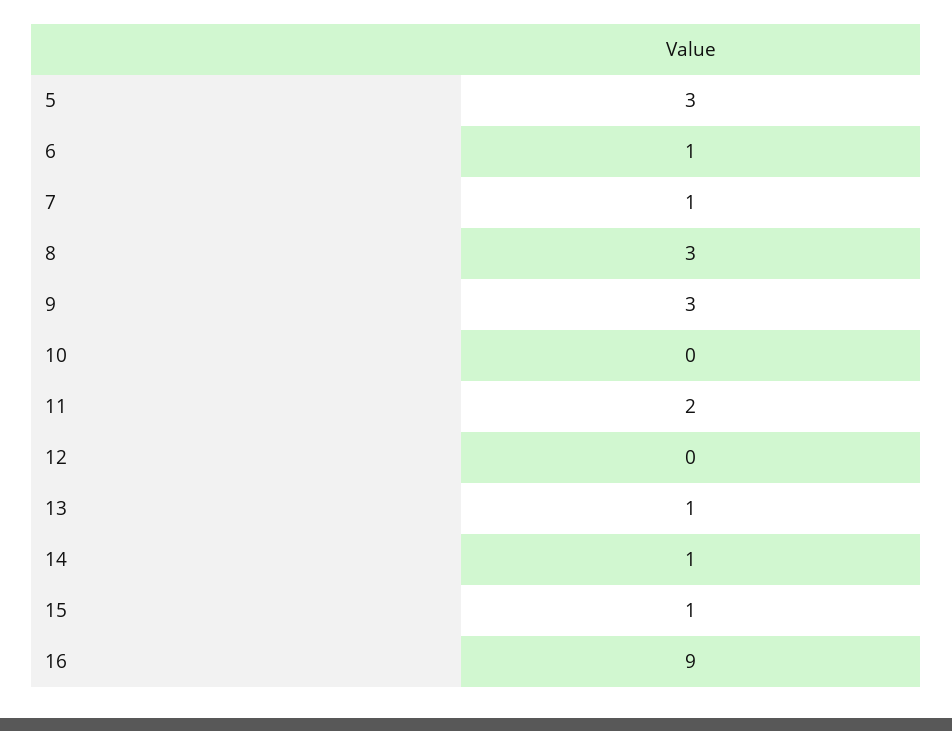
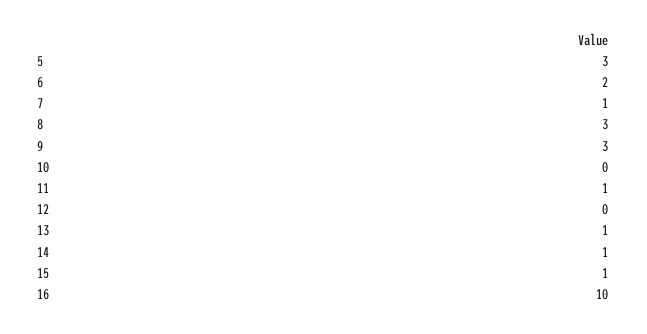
  {
    "5": 3,
-   "6": 1,
+   "6": 2,
    "7": 1,
    "8": 3,
    "9": 3,
    "10": 0,
-   "11": 2,
+   "11": 1,
    "12": 0,
    "13": 1,
    "14": 1,
    "15": 1,
-   "16": 9
+   "16": 10
  }

